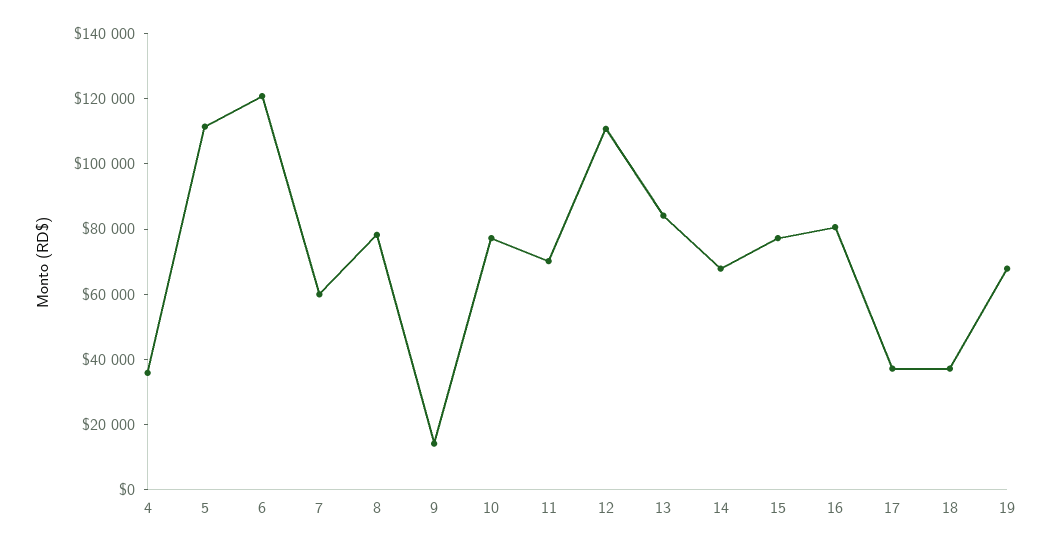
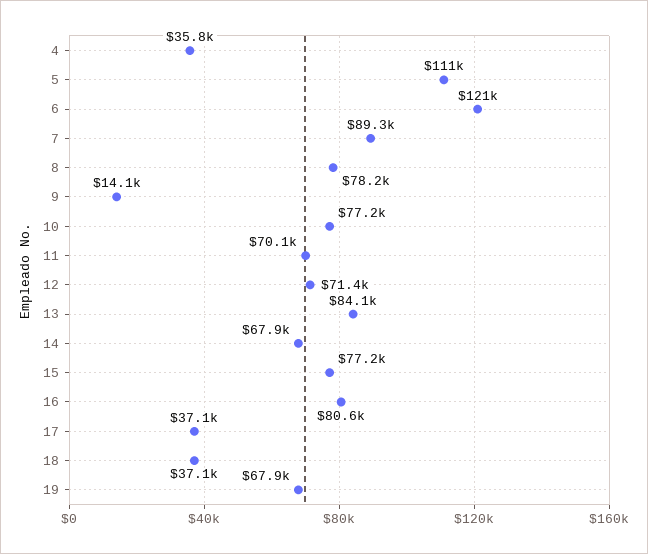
  {
    "4": 35800,
    "5": 111000,
    "6": 121000,
-   "7": 60000,
+   "7": 89300,
    "8": 78200,
    "9": 14100,
    "10": 77200,
    "11": 70100,
-   "12": 110000,
+   "12": 71400,
    "13": 84100,
    "14": 67900,
    "15": 77200,
    "16": 80600,
    "17": 37100,
    "18": 37100,
    "19": 67900
  }

